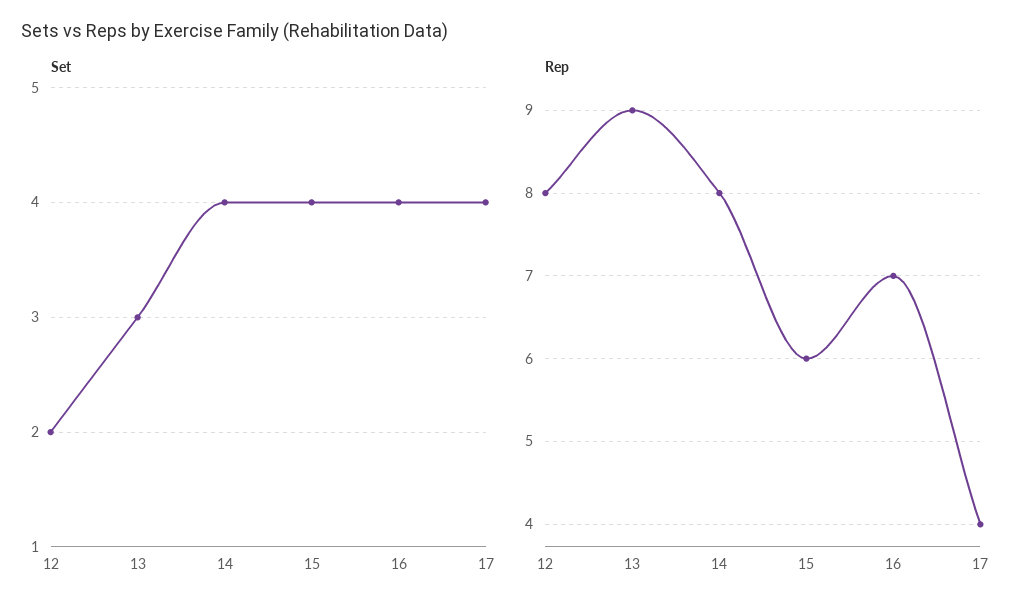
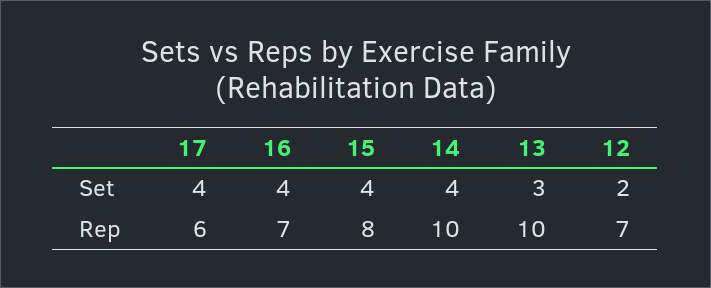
  {
    "Set": {
      "12": 2,
      "13": 3,
      "14": 4,
      "15": 4,
      "16": 4,
      "17": 4
    },
    "Rep": {
-     "12": 8,
+     "12": 7,
-     "13": 9,
+     "13": 10,
-     "14": 8,
+     "14": 10,
-     "15": 6,
+     "15": 8,
      "16": 7,
-     "17": 4
+     "17": 6
    }
  }

